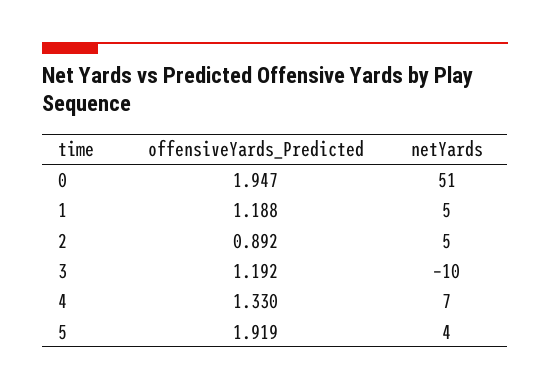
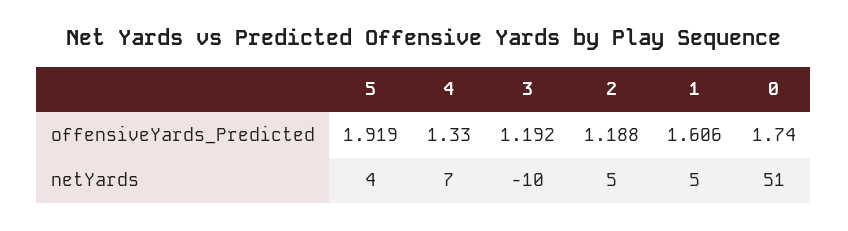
  {
    "offensiveYards_Predicted": {
-     "0": 1.947,
+     "0": 1.74,
-     "1": 1.188,
+     "1": 1.606,
-     "2": 0.892,
+     "2": 1.188,
      "3": 1.192,
      "4": 1.33,
      "5": 1.919
    },
    "netYards": {
      "0": 51,
      "1": 5,
      "2": 5,
      "3": -10,
      "4": 7,
      "5": 4
    }
  }

